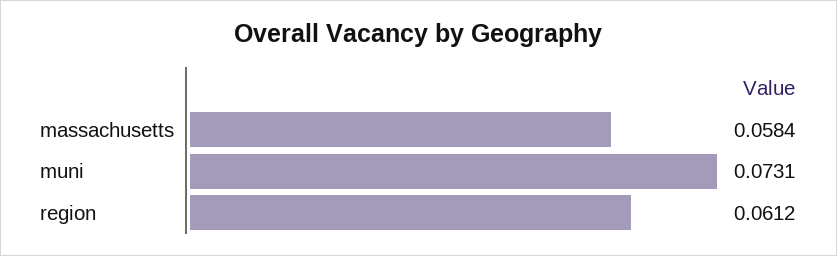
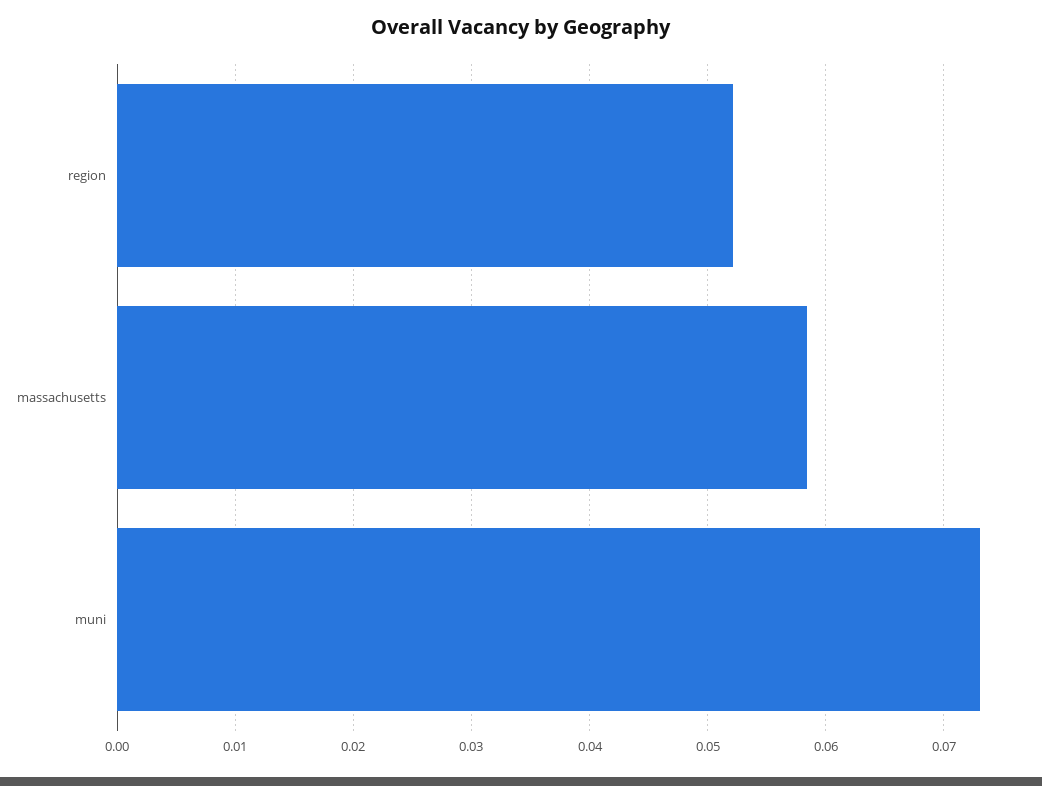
  {
    "massachusetts": 0.0584,
    "muni": 0.0731,
-   "region": 0.0612
+   "region": 0.052
  }

